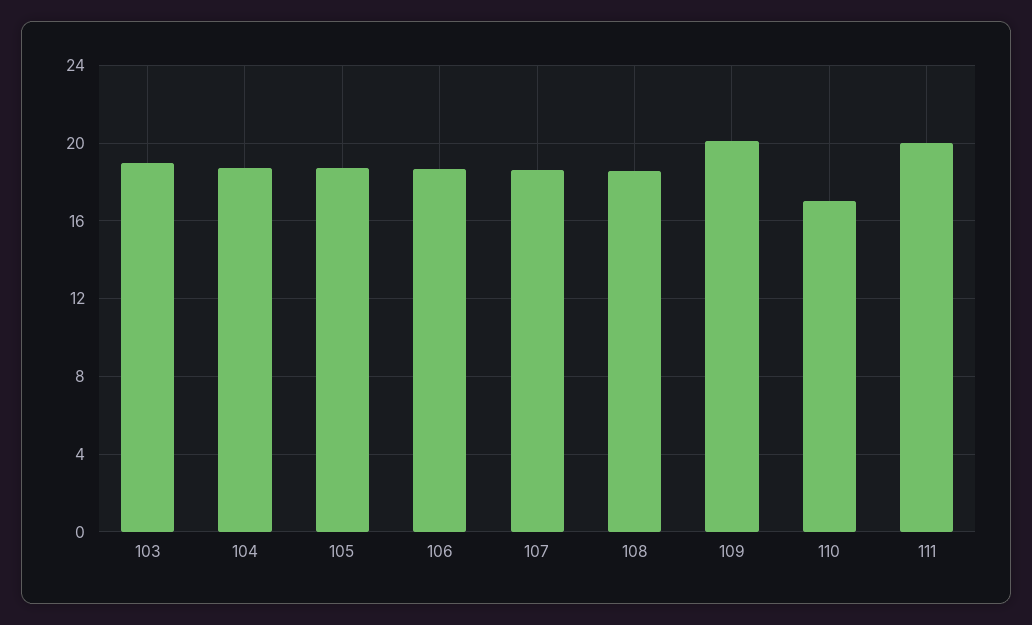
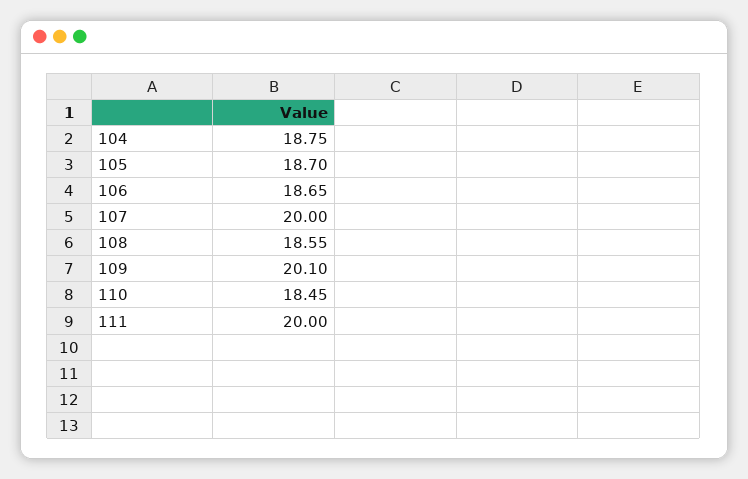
  {
-   "103": 19,
    "104": 18.75,
    "105": 18.7,
    "106": 18.65,
-   "107": 18.5,
+   "107": 20,
    "108": 18.55,
    "109": 20.1,
-   "110": 17,
+   "110": 18.45,
    "111": 20
  }

